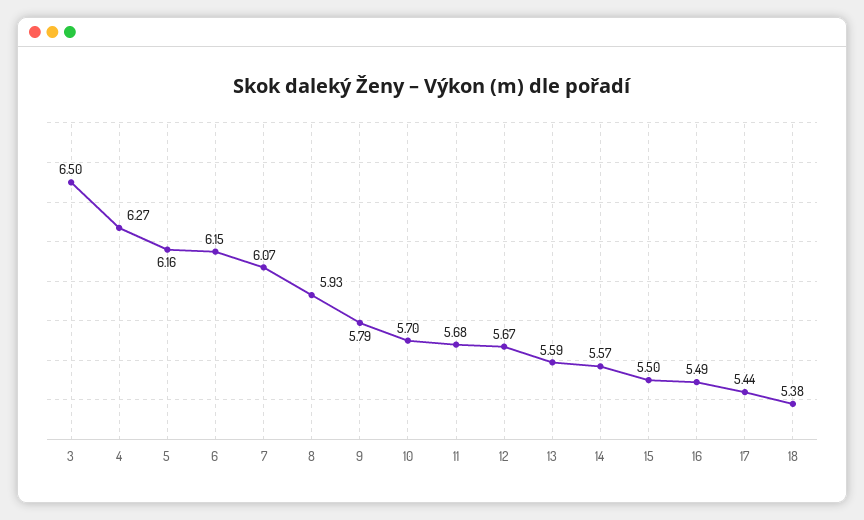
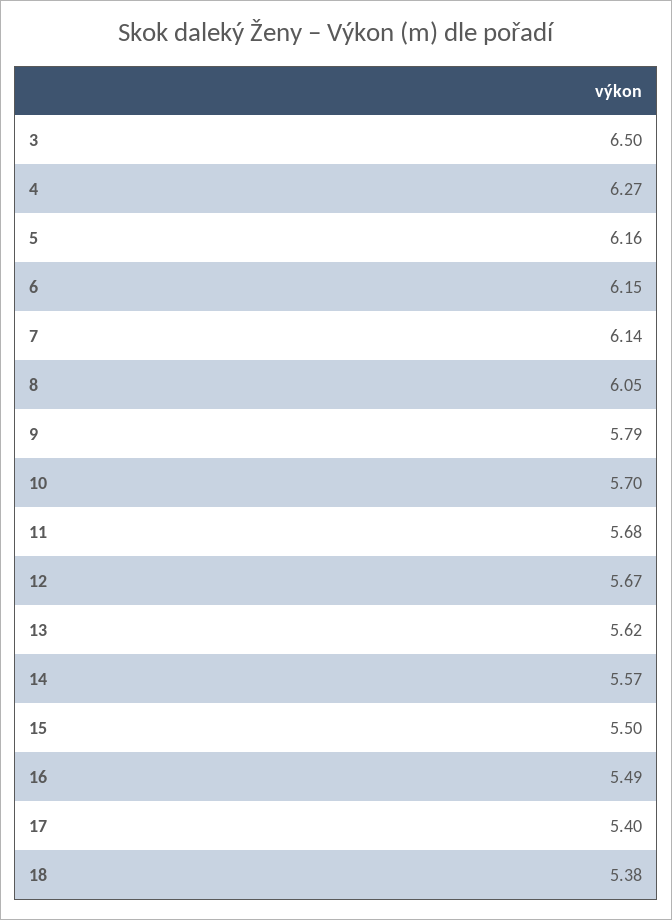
  {
    "3": 6.5,
    "4": 6.27,
    "5": 6.16,
    "6": 6.15,
-   "7": 6.07,
+   "7": 6.14,
-   "8": 5.93,
+   "8": 6.05,
    "9": 5.79,
    "10": 5.7,
    "11": 5.68,
    "12": 5.67,
-   "13": 5.59,
+   "13": 5.62,
    "14": 5.57,
    "15": 5.5,
    "16": 5.49,
-   "17": 5.44,
+   "17": 5.4,
    "18": 5.38
  }

